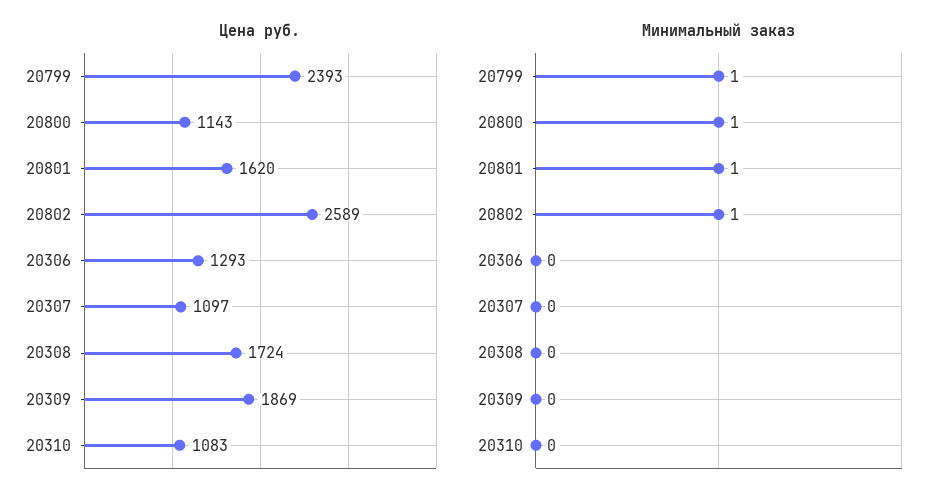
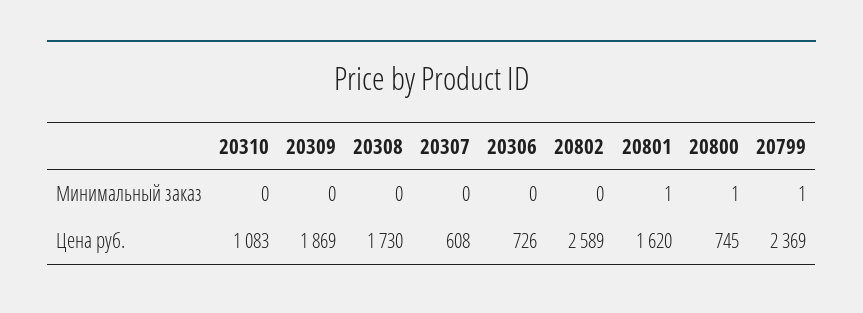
  {
    "Цена руб.": {
-     "20799": 2393,
+     "20799": 2369,
-     "20800": 1143,
+     "20800": 745,
      "20801": 1620,
      "20802": 2589,
-     "20306": 1293,
+     "20306": 726,
-     "20307": 1097,
+     "20307": 608,
-     "20308": 1724,
+     "20308": 1730,
      "20309": 1869,
      "20310": 1083
    },
    "Минимальный заказ": {
      "20799": 1,
      "20800": 1,
      "20801": 1,
-     "20802": 1,
+     "20802": 0,
      "20306": 0,
      "20307": 0,
      "20308": 0,
      "20309": 0,
      "20310": 0
    }
  }

